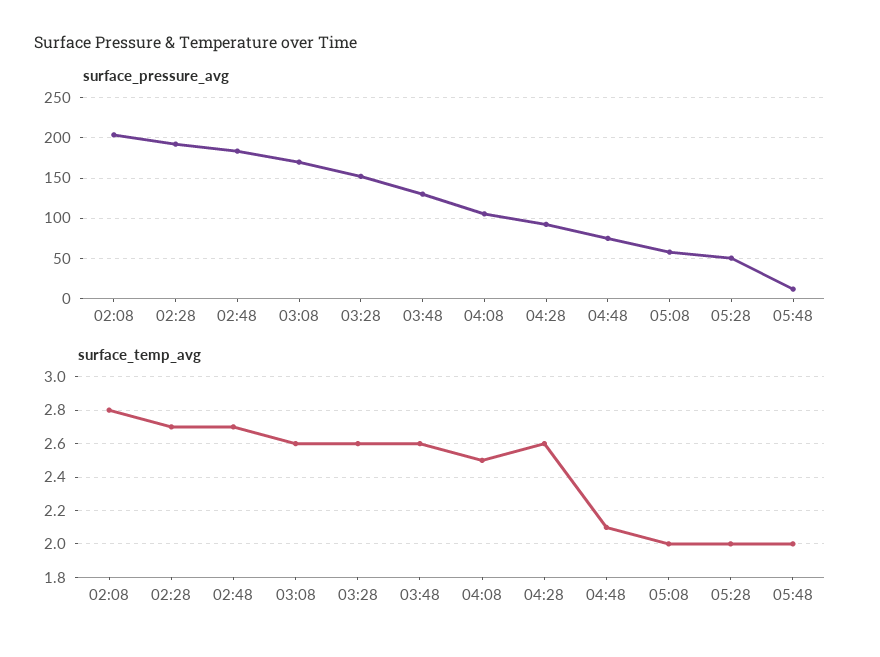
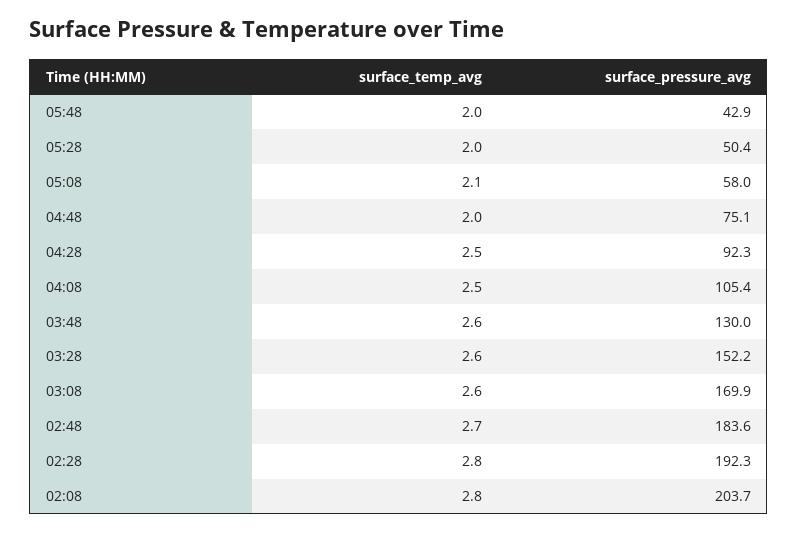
  {
    "surface_pressure_avg": {
      "02:08": 203.7,
      "02:28": 192.3,
      "02:48": 183.6,
      "03:08": 169.9,
      "03:28": 152.2,
      "03:48": 130,
      "04:08": 105.4,
      "04:28": 92.3,
      "04:48": 75.1,
      "05:08": 58,
      "05:28": 50.4,
-     "05:48": 10
+     "05:48": 42.9
    },
    "surface_temp_avg": {
      "02:08": 2.8,
-     "02:28": 2.7,
+     "02:28": 2.8,
      "02:48": 2.7,
      "03:08": 2.6,
      "03:28": 2.6,
      "03:48": 2.6,
      "04:08": 2.5,
-     "04:28": 2.6,
+     "04:28": 2.5,
-     "04:48": 2.1,
+     "04:48": 2,
-     "05:08": 2,
+     "05:08": 2.1,
      "05:28": 2,
      "05:48": 2
    }
  }

